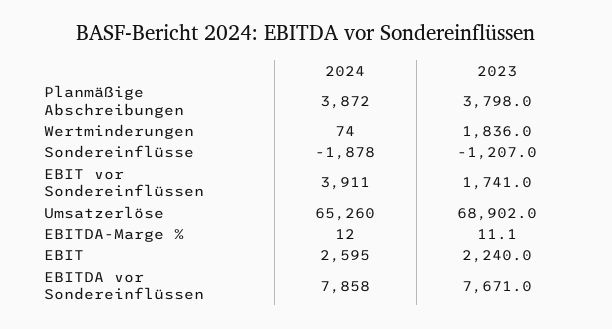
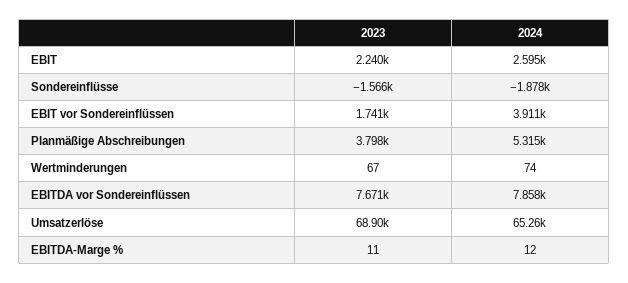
  {
    "2024": {
-     "Planmäßige Abschreibungen": 3872,
+     "Planmäßige Abschreibungen": 5315,
      "Wertminderungen": 74,
      "Sondereinflüsse": -1878,
      "EBIT vor Sondereinflüssen": 3911,
      "Umsatzerlöse": 65260,
      "EBITDA-Marge %": 12,
      "EBIT": 2595,
      "EBITDA vor Sondereinflüssen": 7858
    },
    "2023": {
      "Planmäßige Abschreibungen": 3798,
-     "Wertminderungen": 1836,
+     "Wertminderungen": 67,
-     "Sondereinflüsse": -1207,
+     "Sondereinflüsse": -1566,
      "EBIT vor Sondereinflüssen": 1741,
      "Umsatzerlöse": 68902,
      "EBITDA-Marge %": 11.1,
      "EBIT": 2240,
      "EBITDA vor Sondereinflüssen": 7671
    }
  }

